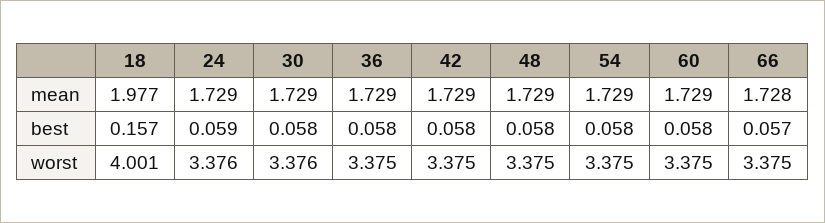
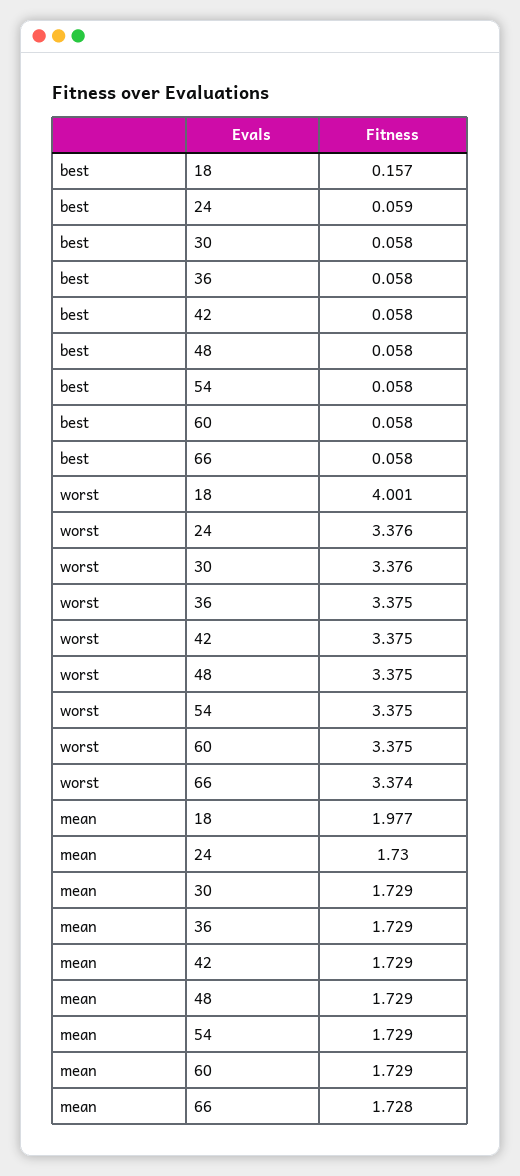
  {
    "18": {
      "mean": 1.977,
      "best": 0.157,
      "worst": 4.001
    },
    "24": {
-     "mean": 1.729,
+     "mean": 1.73,
      "best": 0.059,
      "worst": 3.376
    },
    "30": {
      "mean": 1.729,
      "best": 0.058,
      "worst": 3.376
    },
    "36": {
      "mean": 1.729,
      "best": 0.058,
      "worst": 3.375
    },
    "42": {
      "mean": 1.729,
      "best": 0.058,
      "worst": 3.375
    },
    "48": {
      "mean": 1.729,
      "best": 0.058,
      "worst": 3.375
    },
    "54": {
      "mean": 1.729,
      "best": 0.058,
      "worst": 3.375
    },
    "60": {
      "mean": 1.729,
      "best": 0.058,
      "worst": 3.375
    },
    "66": {
      "mean": 1.728,
-     "best": 0.057,
+     "best": 0.058,
-     "worst": 3.375
+     "worst": 3.374
    }
  }

